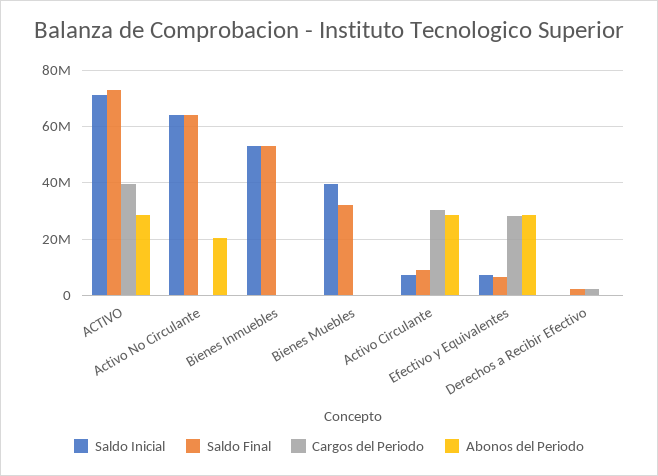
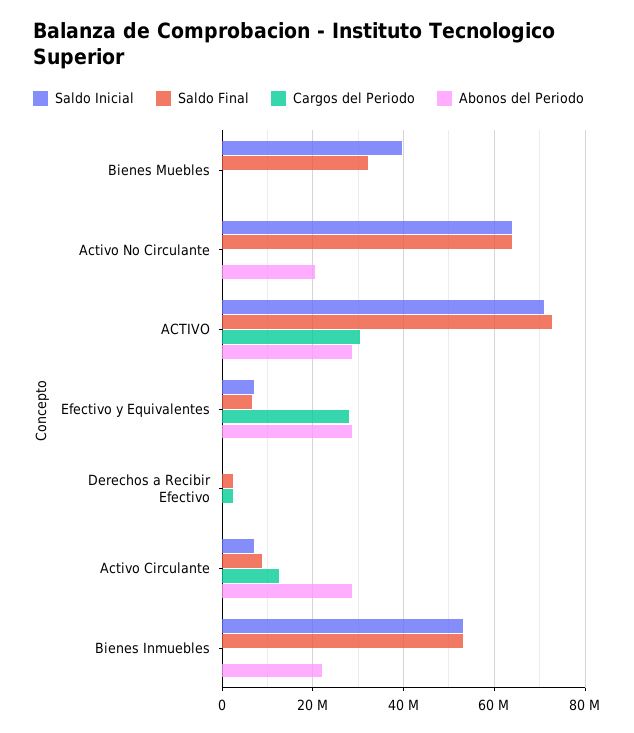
  {
    "Saldo Inicial": {
      "ACTIVO": 72000000,
      "Activo No Circulante": 64000000,
      "Bienes Inmuebles": 54000000,
      "Bienes Muebles": 40000000,
      "Activo Circulante": 8000000,
      "Efectivo y Equivalentes": 8000000,
      "Derechos a Recibir Efectivo": 0
    },
    "Saldo Final": {
      "ACTIVO": 72000000,
      "Activo No Circulante": 64000000,
      "Bienes Inmuebles": 54000000,
      "Bienes Muebles": 32000000,
      "Activo Circulante": 8000000,
      "Efectivo y Equivalentes": 6000000,
      "Derechos a Recibir Efectivo": 2000000
    },
    "Cargos del Periodo": {
-     "ACTIVO": 40000000,
+     "ACTIVO": 30000000,
      "Activo No Circulante": 0,
      "Bienes Inmuebles": 0,
      "Bienes Muebles": 0,
-     "Activo Circulante": 30000000,
+     "Activo Circulante": 12000000,
      "Efectivo y Equivalentes": 28000000,
      "Derechos a Recibir Efectivo": 2000000
    },
    "Abonos del Periodo": {
      "ACTIVO": 28000000,
      "Activo No Circulante": 20000000,
-     "Bienes Inmuebles": 0,
+     "Bienes Inmuebles": 22000000,
      "Bienes Muebles": 0,
      "Activo Circulante": 28000000,
      "Efectivo y Equivalentes": 28000000,
      "Derechos a Recibir Efectivo": 0
    }
  }

